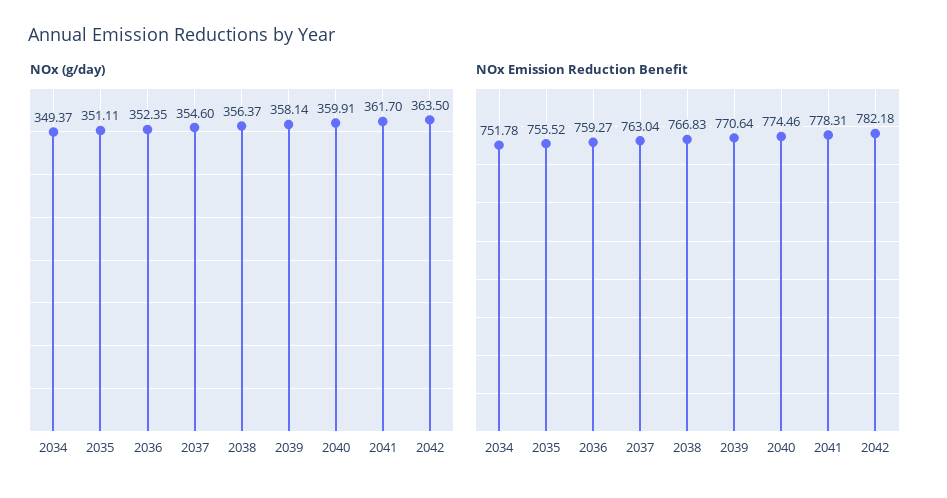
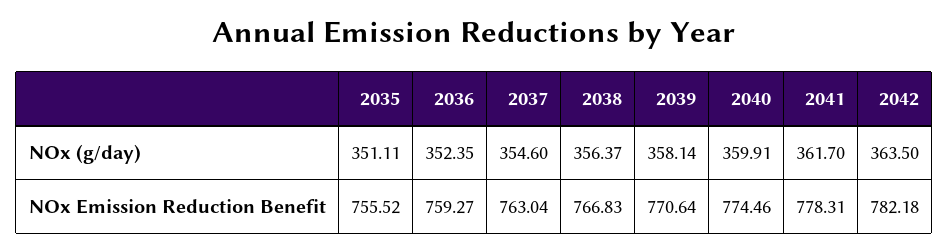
  {
    "NOx (g/day)": {
-     "2034": 349.37,
      "2035": 351.11,
      "2036": 352.35,
      "2037": 354.6,
      "2038": 356.37,
      "2039": 358.14,
      "2040": 359.91,
      "2041": 361.7,
      "2042": 363.5
    },
    "NOx Emission Reduction Benefit": {
-     "2034": 751.78,
      "2035": 755.52,
      "2036": 759.27,
      "2037": 763.04,
      "2038": 766.83,
      "2039": 770.64,
      "2040": 774.46,
      "2041": 778.31,
      "2042": 782.18
    }
  }

